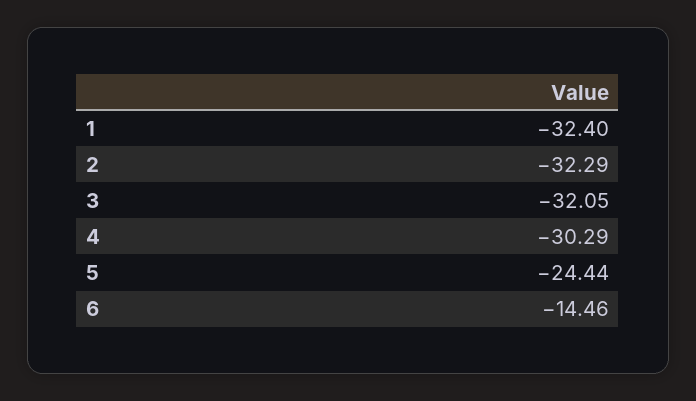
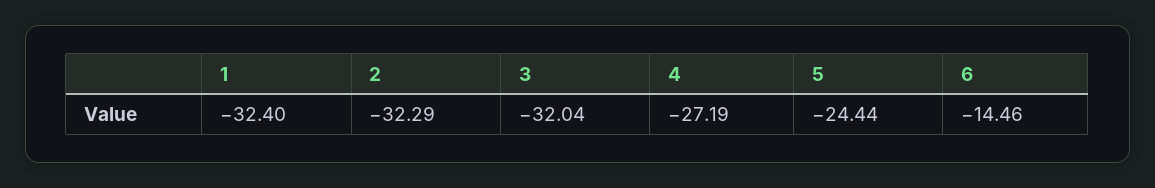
  {
    "1": -32.4,
    "2": -32.29,
-   "3": -32.05,
+   "3": -32.04,
-   "4": -30.29,
+   "4": -27.19,
    "5": -24.44,
    "6": -14.46
  }

